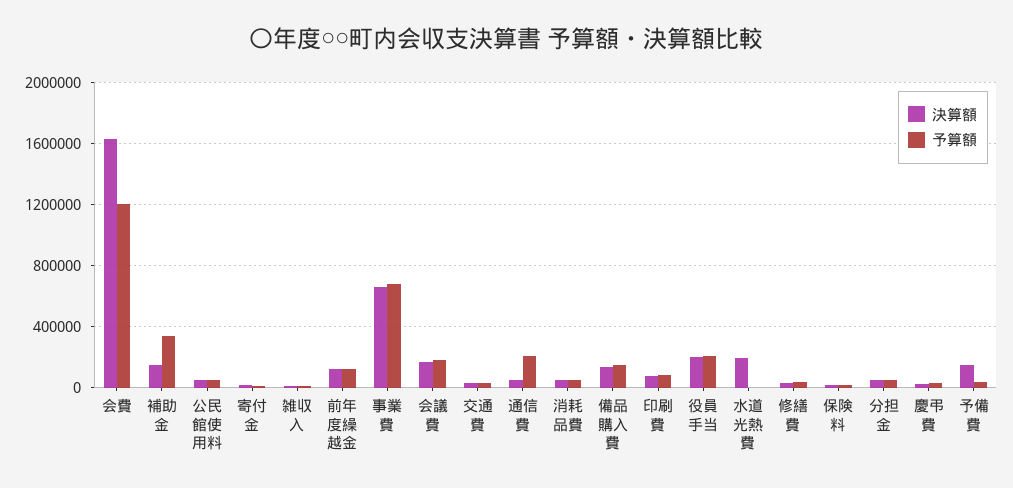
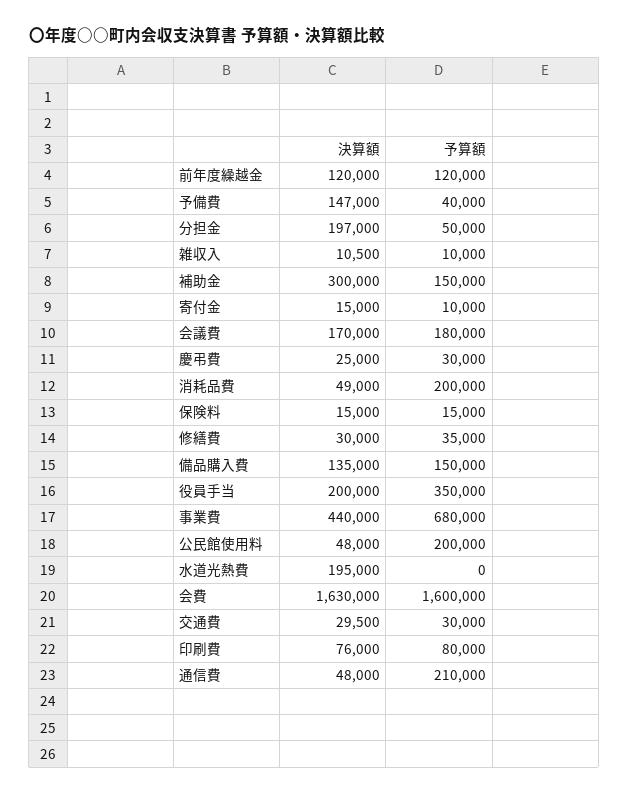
  {
    "決算額": {
      "会費": 1630000,
-     "補助金": 150000,
+     "補助金": 300000,
      "公民館使用料": 48000,
      "寄付金": 15000,
      "雑収入": 10500,
      "前年度繰越金": 120000,
-     "事業費": 650000,
+     "事業費": 440000,
      "会議費": 170000,
      "交通費": 29500,
      "通信費": 48000,
      "消耗品費": 49000,
      "備品購入費": 135000,
      "印刷費": 76000,
      "役員手当": 200000,
      "水道光熱費": 195000,
      "修繕費": 30000,
      "保険料": 15000,
-     "分担金": 50000,
+     "分担金": 197000,
      "慶弔費": 25000,
      "予備費": 147000
    },
    "予算額": {
-     "会費": 1200000,
+     "会費": 1600000,
-     "補助金": 350000,
+     "補助金": 150000,
-     "公民館使用料": 50000,
+     "公民館使用料": 200000,
      "寄付金": 10000,
      "雑収入": 10000,
      "前年度繰越金": 120000,
      "事業費": 680000,
      "会議費": 180000,
      "交通費": 30000,
      "通信費": 210000,
-     "消耗品費": 50000,
+     "消耗品費": 200000,
      "備品購入費": 150000,
      "印刷費": 80000,
-     "役員手当": 200000,
+     "役員手当": 350000,
      "水道光熱費": 0,
      "修繕費": 35000,
      "保険料": 15000,
      "分担金": 50000,
      "慶弔費": 30000,
      "予備費": 40000
    }
  }

